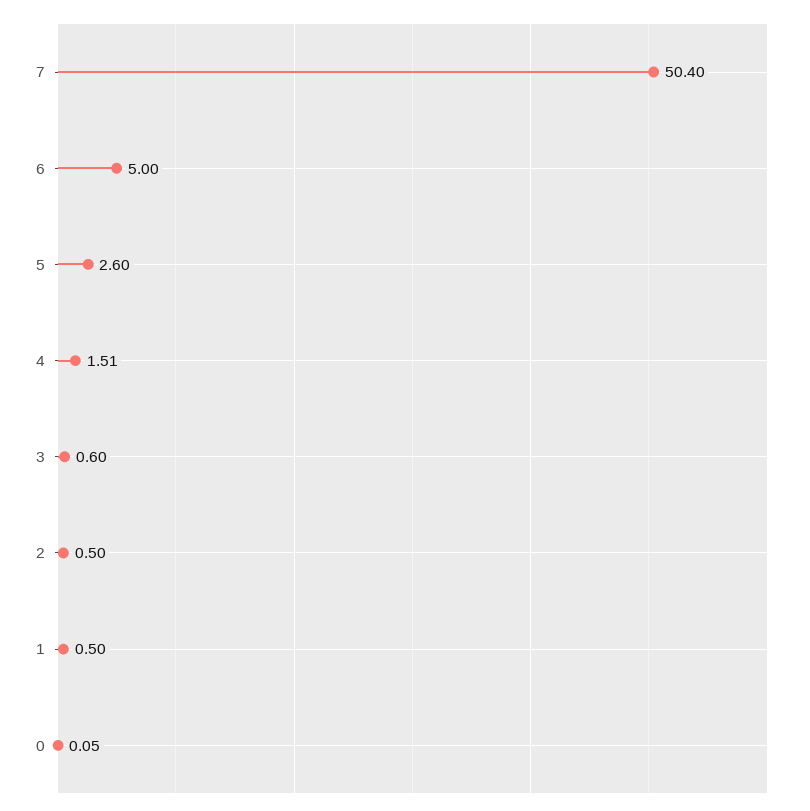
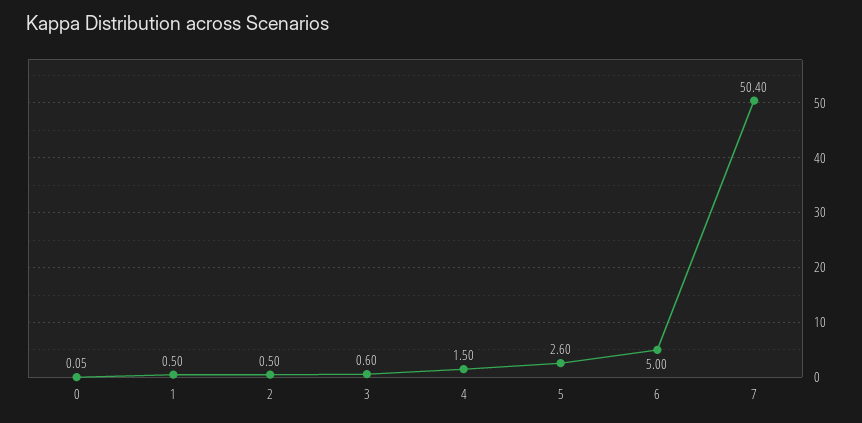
  {
    "7": 50.4,
    "6": 5,
    "5": 2.6,
-   "4": 1.51,
+   "4": 1.5,
    "3": 0.6,
    "2": 0.5,
    "1": 0.5,
    "0": 0.05
  }

